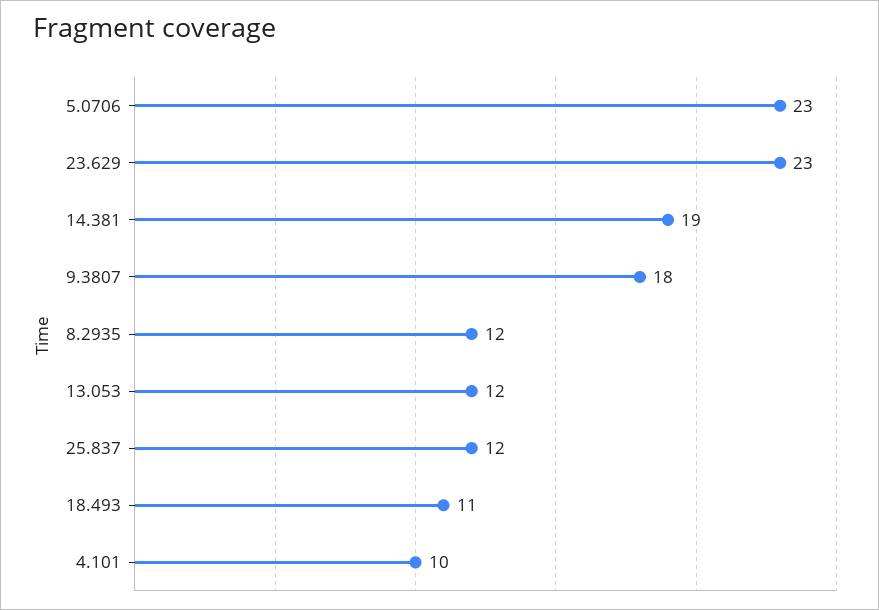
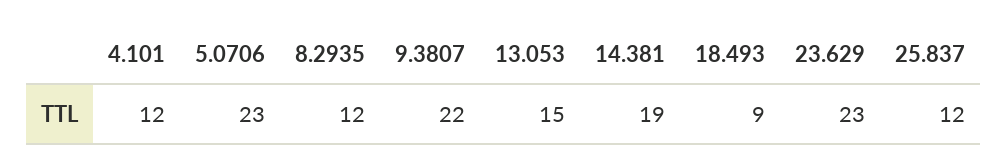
  {
    "5.0706": 23,
    "23.629": 23,
    "14.381": 19,
-   "9.3807": 18,
+   "9.3807": 22,
    "8.2935": 12,
-   "13.053": 12,
+   "13.053": 15,
    "25.837": 12,
-   "18.493": 11,
+   "18.493": 9,
-   "4.101": 10
+   "4.101": 12
  }

